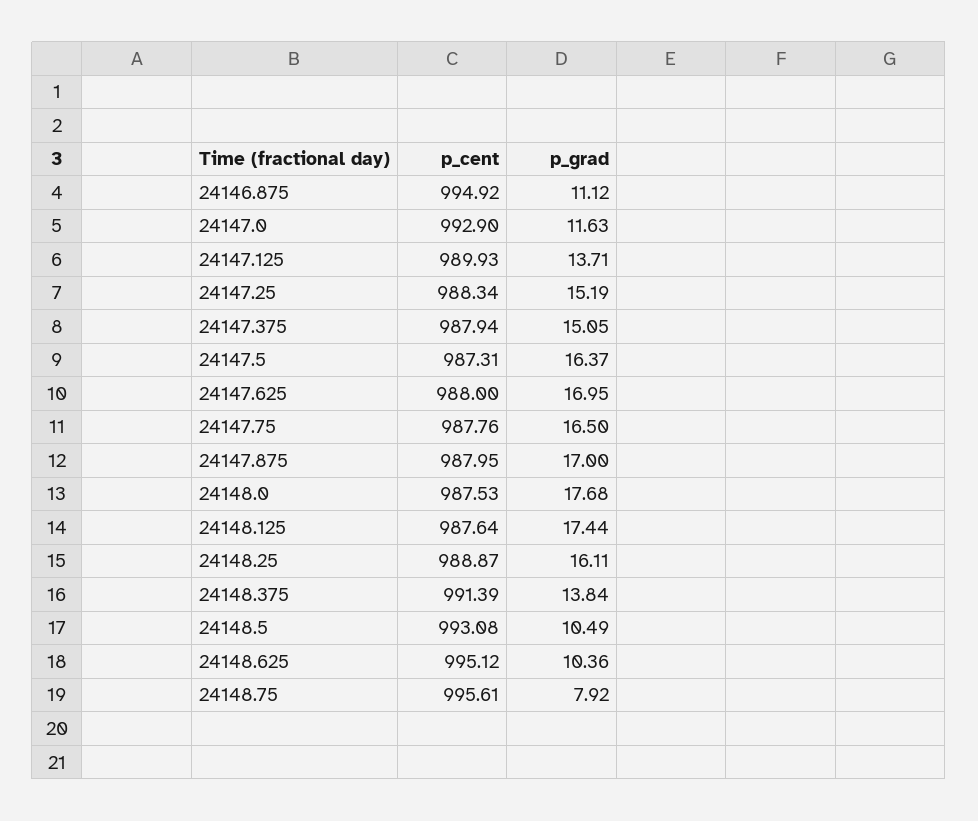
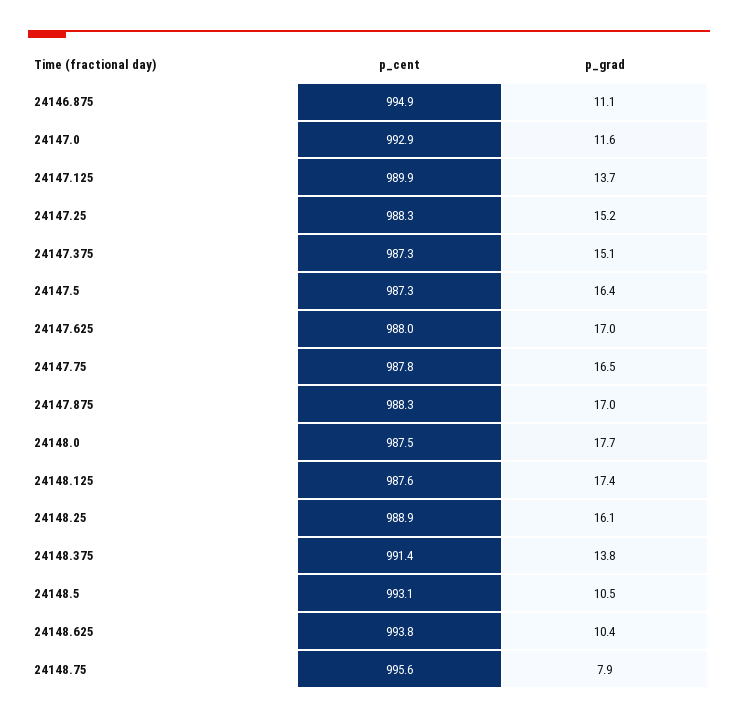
  {
    "p_cent": {
      "24146.875": 994.92,
      "24147.0": 992.9,
      "24147.125": 989.93,
      "24147.25": 988.34,
-     "24147.375": 987.94,
+     "24147.375": 987.3,
      "24147.5": 987.31,
      "24147.625": 988,
      "24147.75": 987.76,
-     "24147.875": 987.95,
+     "24147.875": 988.3,
      "24148.0": 987.53,
      "24148.125": 987.64,
      "24148.25": 988.87,
      "24148.375": 991.39,
      "24148.5": 993.08,
-     "24148.625": 995.12,
+     "24148.625": 993.8,
      "24148.75": 995.61
    },
    "p_grad": {
      "24146.875": 11.12,
      "24147.0": 11.63,
      "24147.125": 13.71,
      "24147.25": 15.19,
      "24147.375": 15.05,
      "24147.5": 16.37,
      "24147.625": 16.95,
      "24147.75": 16.5,
      "24147.875": 17,
      "24148.0": 17.68,
      "24148.125": 17.44,
      "24148.25": 16.11,
      "24148.375": 13.84,
      "24148.5": 10.49,
      "24148.625": 10.36,
      "24148.75": 7.92
    }
  }

